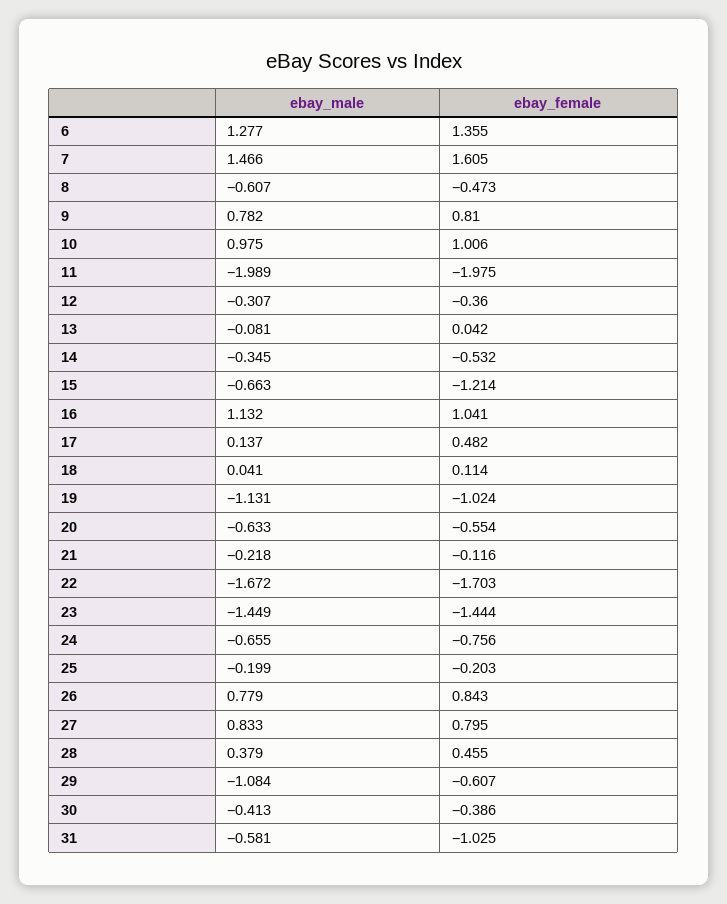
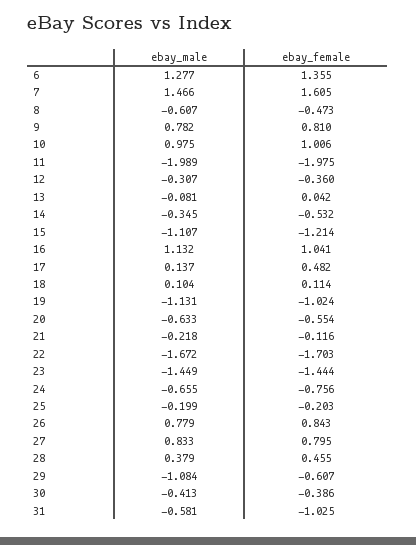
  {
    "ebay_male": {
      "6": 1.277,
      "7": 1.466,
      "8": -0.607,
      "9": 0.782,
      "10": 0.975,
      "11": -1.989,
      "12": -0.307,
      "13": -0.081,
      "14": -0.345,
-     "15": -0.663,
+     "15": -1.107,
      "16": 1.132,
      "17": 0.137,
-     "18": 0.041,
+     "18": 0.104,
      "19": -1.131,
      "20": -0.633,
      "21": -0.218,
      "22": -1.672,
      "23": -1.449,
      "24": -0.655,
      "25": -0.199,
      "26": 0.779,
      "27": 0.833,
      "28": 0.379,
      "29": -1.084,
      "30": -0.413,
      "31": -0.581
    },
    "ebay_female": {
      "6": 1.355,
      "7": 1.605,
      "8": -0.473,
      "9": 0.81,
      "10": 1.006,
      "11": -1.975,
      "12": -0.36,
      "13": 0.042,
      "14": -0.532,
      "15": -1.214,
      "16": 1.041,
      "17": 0.482,
      "18": 0.114,
      "19": -1.024,
      "20": -0.554,
      "21": -0.116,
      "22": -1.703,
      "23": -1.444,
      "24": -0.756,
      "25": -0.203,
      "26": 0.843,
      "27": 0.795,
      "28": 0.455,
      "29": -0.607,
      "30": -0.386,
      "31": -1.025
    }
  }

